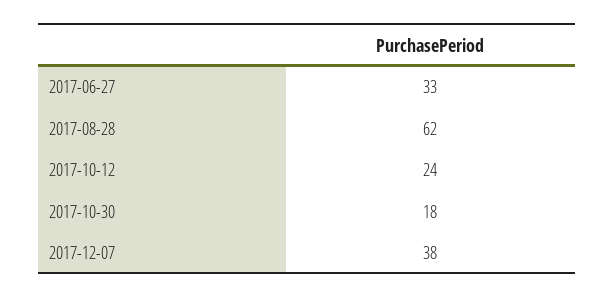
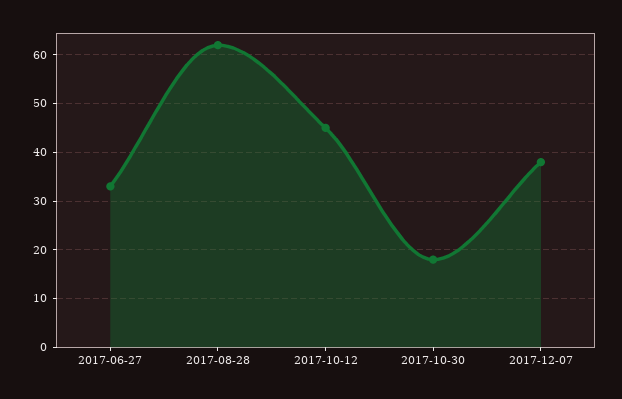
  {
    "2017-06-27": 33,
    "2017-08-28": 62,
-   "2017-10-12": 24,
+   "2017-10-12": 45,
    "2017-10-30": 18,
    "2017-12-07": 38
  }

